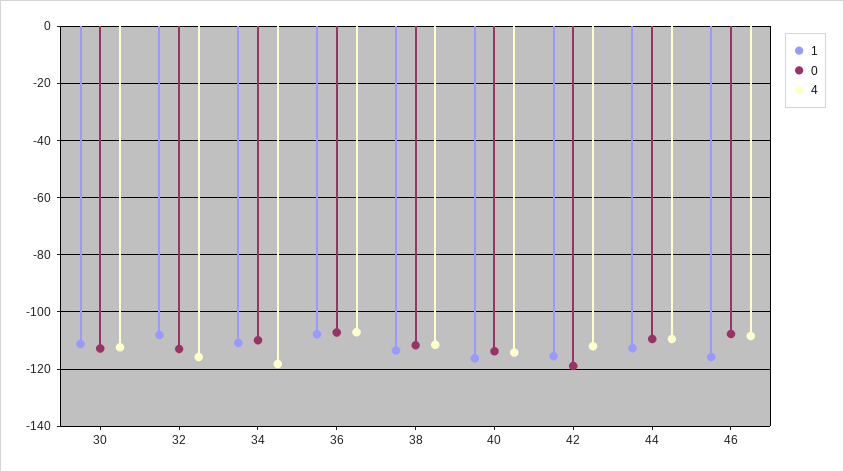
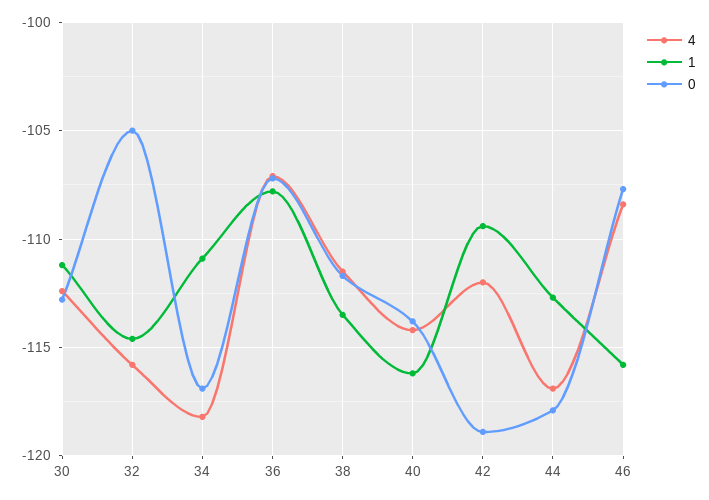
  {
    "1": {
      "30": -111,
-     "32": -107.5,
+     "32": -114.5,
      "34": -111,
      "36": -108,
      "38": -113.5,
      "40": -116,
-     "42": -115,
+     "42": -109.5,
      "44": -112.5,
      "46": -116
    },
    "0": {
      "30": -113,
-     "32": -112.5,
+     "32": -105,
-     "34": -110,
+     "34": -117,
      "36": -107,
      "38": -111.5,
      "40": -114,
      "42": -119,
-     "44": -110,
+     "44": -118,
      "46": -107.5
    },
    "4": {
      "30": -112.5,
      "32": -116,
      "34": -118,
      "36": -107,
      "38": -111.5,
      "40": -114,
      "42": -112,
-     "44": -110,
+     "44": -117,
      "46": -108.5
    }
  }

